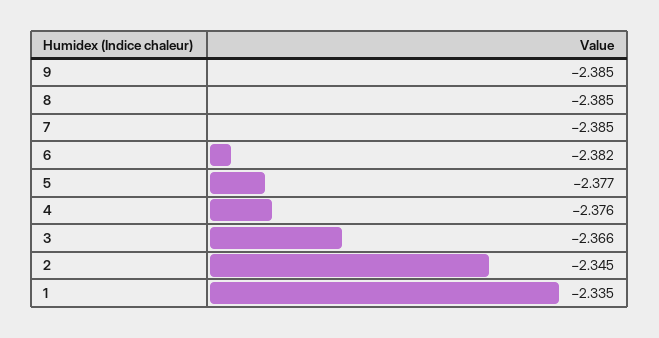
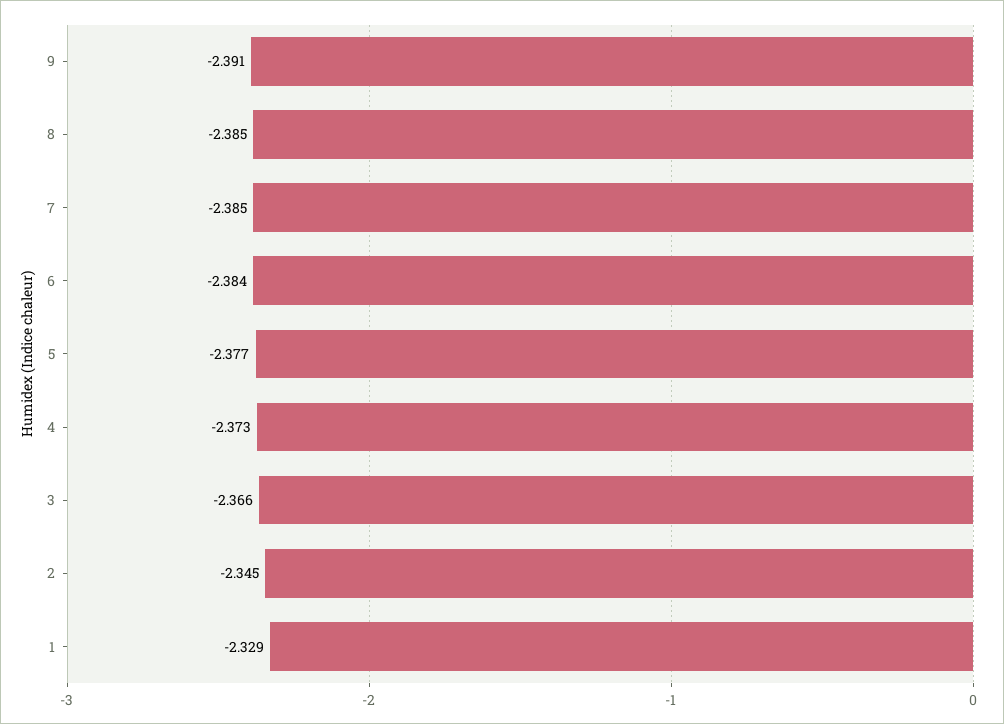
  {
-   "9": -2.385,
+   "9": -2.391,
    "8": -2.385,
    "7": -2.385,
-   "6": -2.382,
+   "6": -2.384,
    "5": -2.377,
-   "4": -2.376,
+   "4": -2.373,
    "3": -2.366,
    "2": -2.345,
-   "1": -2.335
+   "1": -2.329
  }

